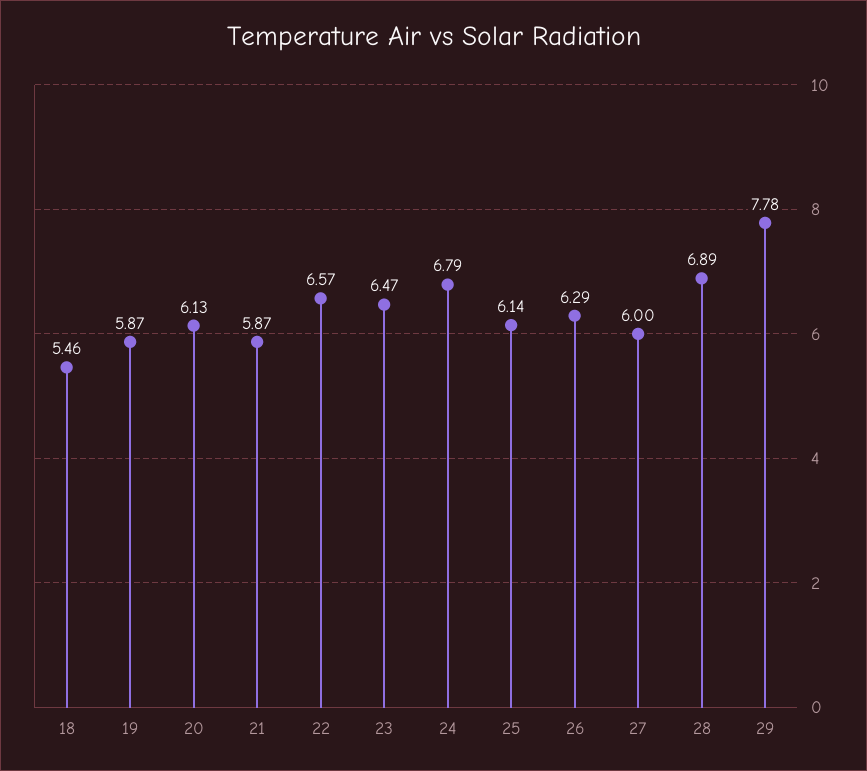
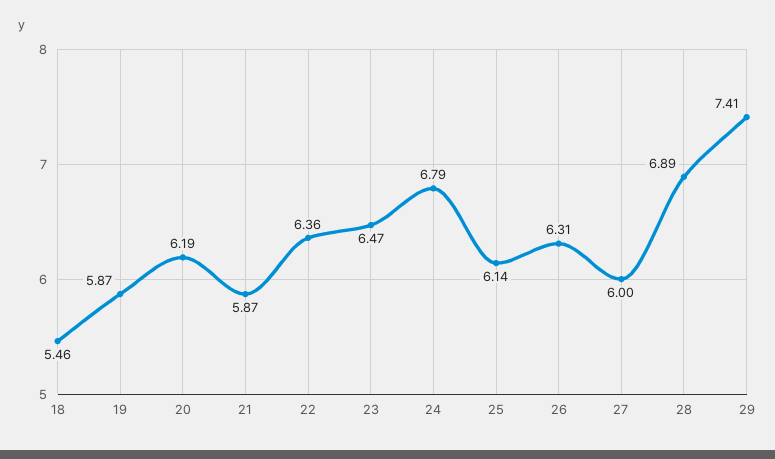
  {
    "18": 5.46,
    "19": 5.87,
-   "20": 6.13,
+   "20": 6.19,
    "21": 5.87,
-   "22": 6.57,
+   "22": 6.36,
    "23": 6.47,
    "24": 6.79,
    "25": 6.14,
-   "26": 6.29,
+   "26": 6.31,
    "27": 6,
    "28": 6.89,
-   "29": 7.78
+   "29": 7.41
  }

